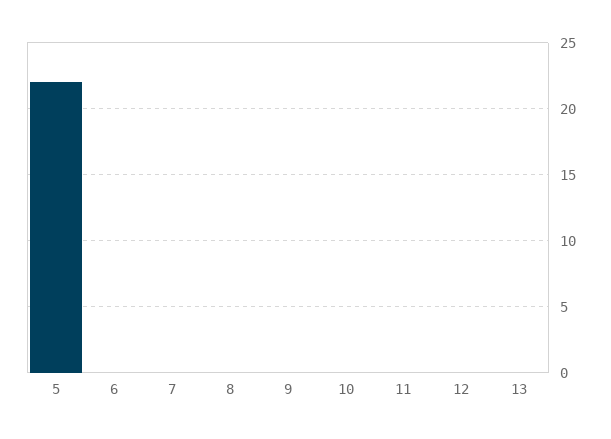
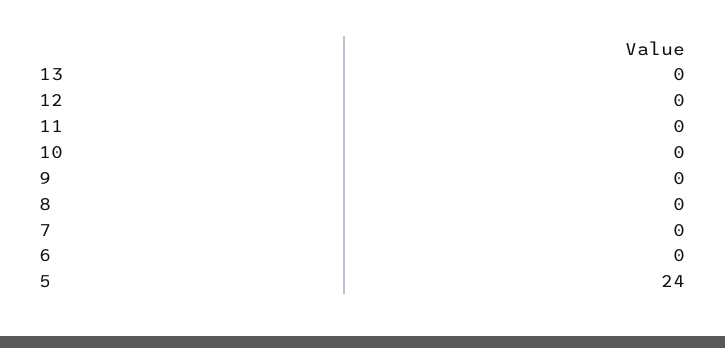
  {
-   "5": 22,
+   "5": 24,
    "6": 0,
    "7": 0,
    "8": 0,
    "9": 0,
    "10": 0,
    "11": 0,
    "12": 0,
    "13": 0
  }

